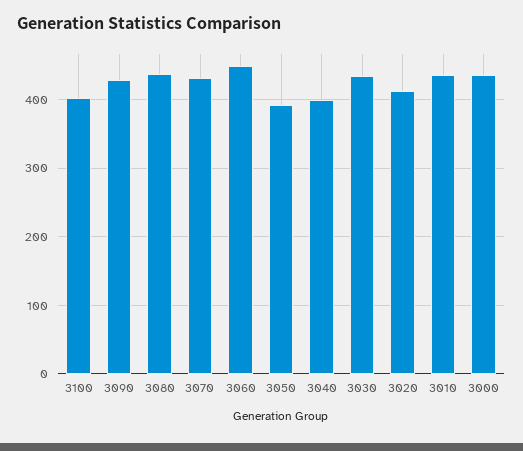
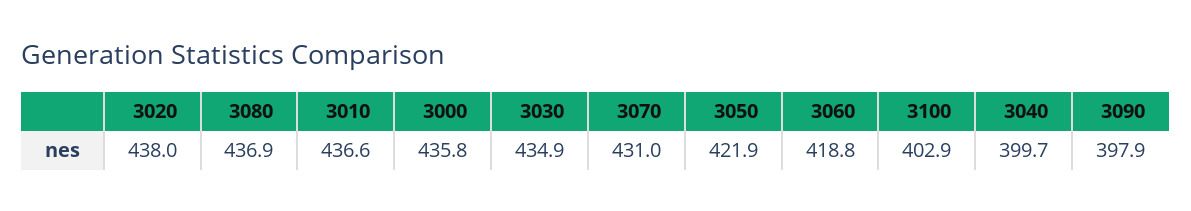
  {
    "3100": 402.9,
-   "3090": 430,
+   "3090": 397.9,
    "3080": 436.9,
    "3070": 431,
-   "3060": 450,
+   "3060": 418.8,
-   "3050": 390,
+   "3050": 421.9,
    "3040": 399.7,
    "3030": 434.9,
-   "3020": 410,
+   "3020": 438,
    "3010": 436.6,
    "3000": 435.8
  }

